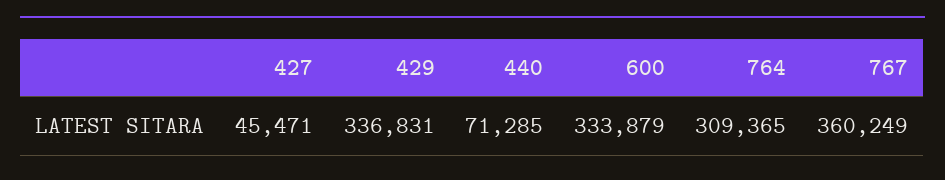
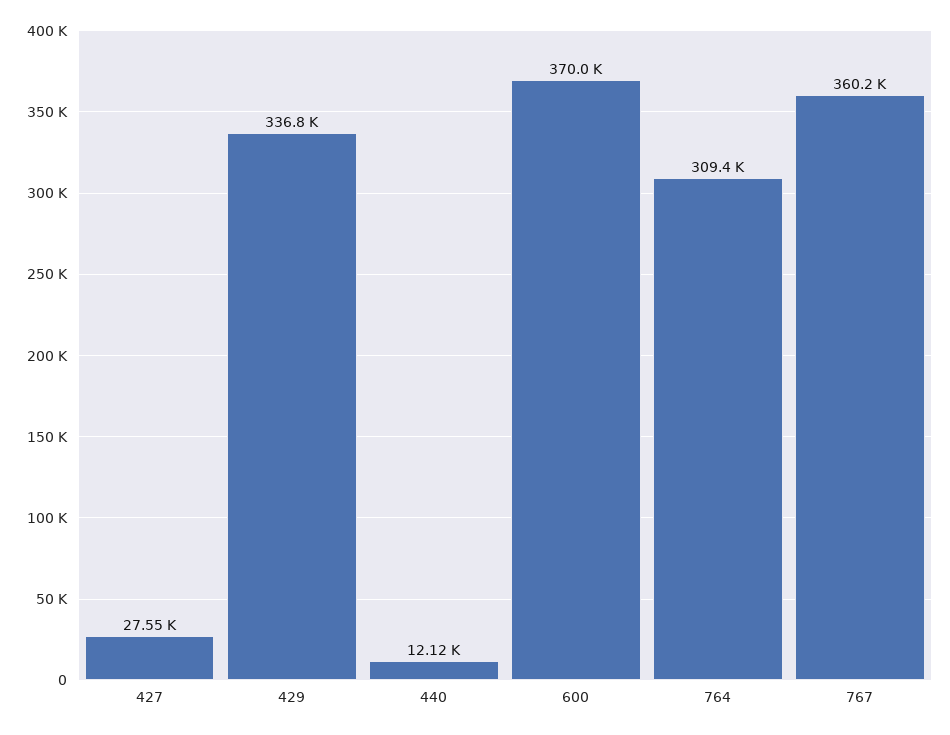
  {
-   "427": 45471,
+   "427": 27550,
    "429": 336831,
-   "440": 71285,
+   "440": 12120,
-   "600": 333879,
+   "600": 370000,
    "764": 309365,
    "767": 360249
  }

